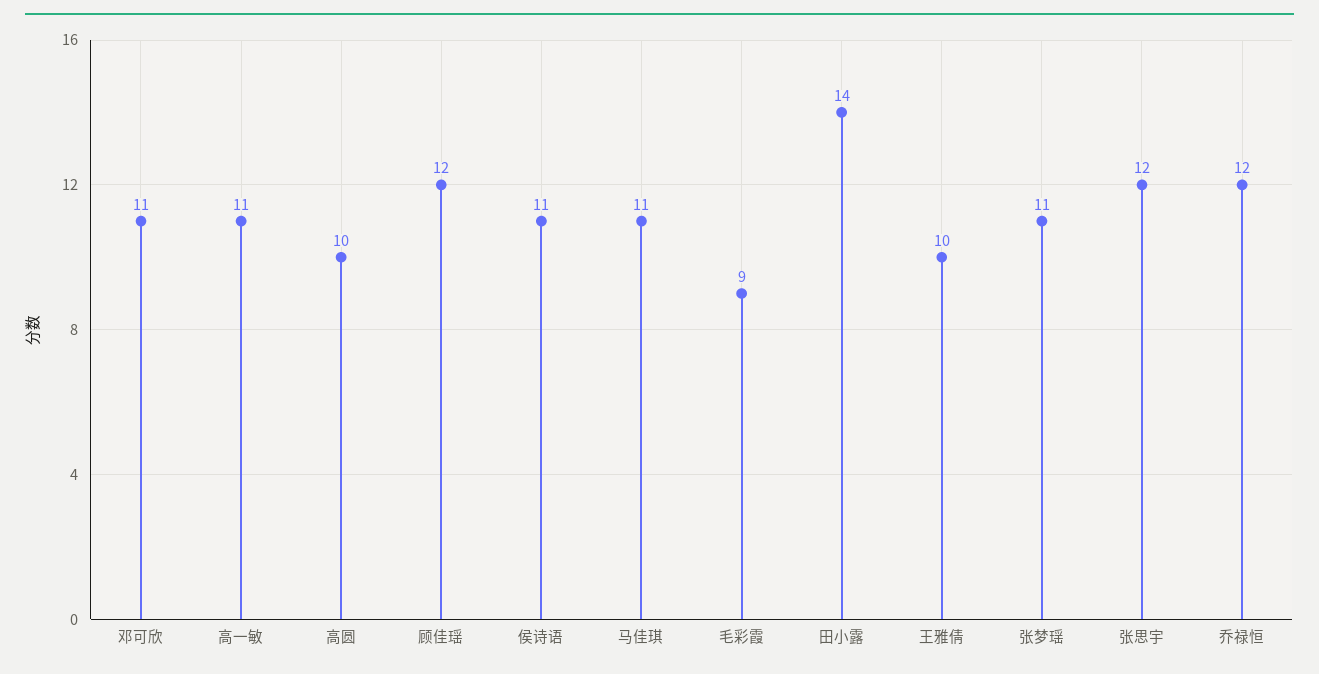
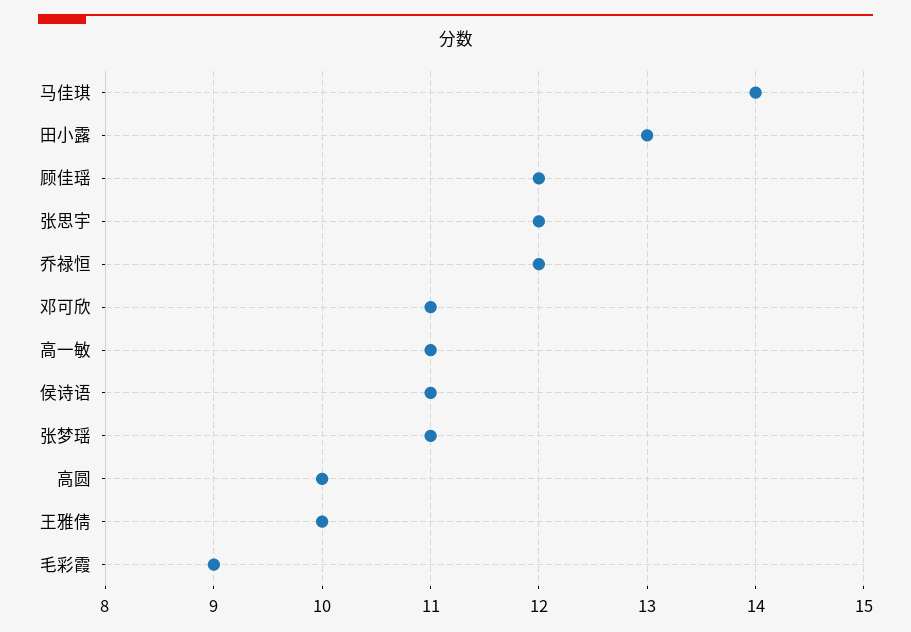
  {
    "邓可欣": 11,
    "高一敏": 11,
    "高圆": 10,
    "顾佳瑶": 12,
    "侯诗语": 11,
-   "马佳琪": 11,
+   "马佳琪": 14,
    "毛彩霞": 9,
-   "田小露": 14,
+   "田小露": 13,
    "王雅倩": 10,
    "张梦瑶": 11,
    "张思宇": 12,
    "乔禄恒": 12
  }

